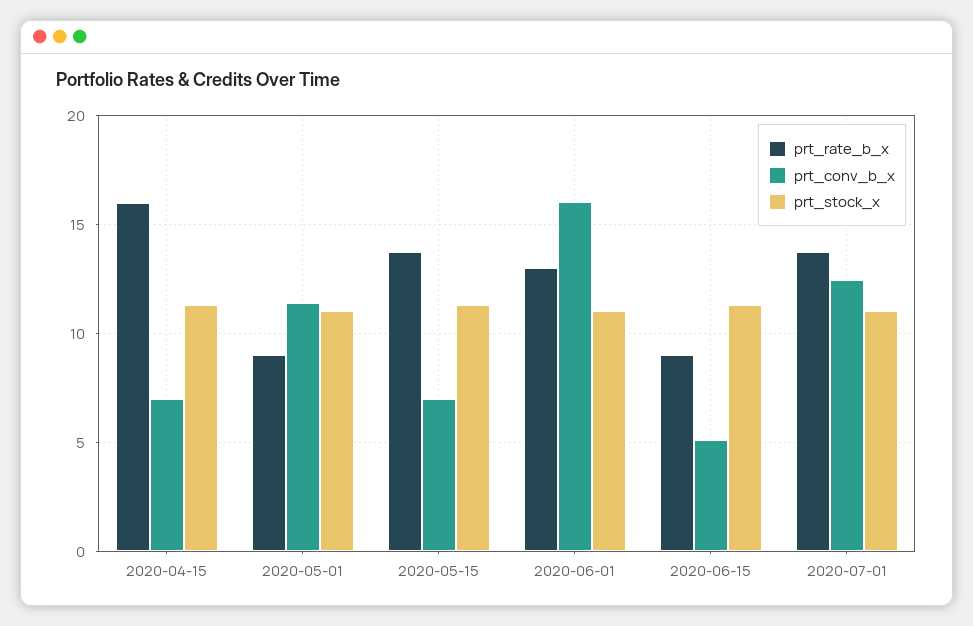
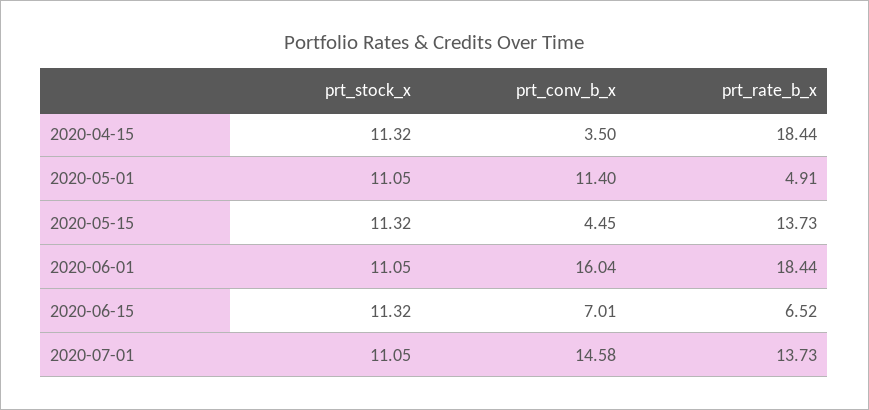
  {
    "prt_rate_b_x": {
-     "2020-04-15": 16,
+     "2020-04-15": 18.44,
-     "2020-05-01": 9,
+     "2020-05-01": 4.91,
      "2020-05-15": 13.73,
-     "2020-06-01": 13,
+     "2020-06-01": 18.44,
-     "2020-06-15": 9,
+     "2020-06-15": 6.52,
      "2020-07-01": 13.73
    },
    "prt_conv_b_x": {
-     "2020-04-15": 7,
+     "2020-04-15": 3.5,
      "2020-05-01": 11.4,
-     "2020-05-15": 7,
+     "2020-05-15": 4.45,
      "2020-06-01": 16.04,
-     "2020-06-15": 5,
+     "2020-06-15": 7.01,
-     "2020-07-01": 12.5
+     "2020-07-01": 14.58
    },
    "prt_stock_x": {
      "2020-04-15": 11.32,
      "2020-05-01": 11.05,
      "2020-05-15": 11.32,
      "2020-06-01": 11.05,
      "2020-06-15": 11.32,
      "2020-07-01": 11.05
    }
  }

